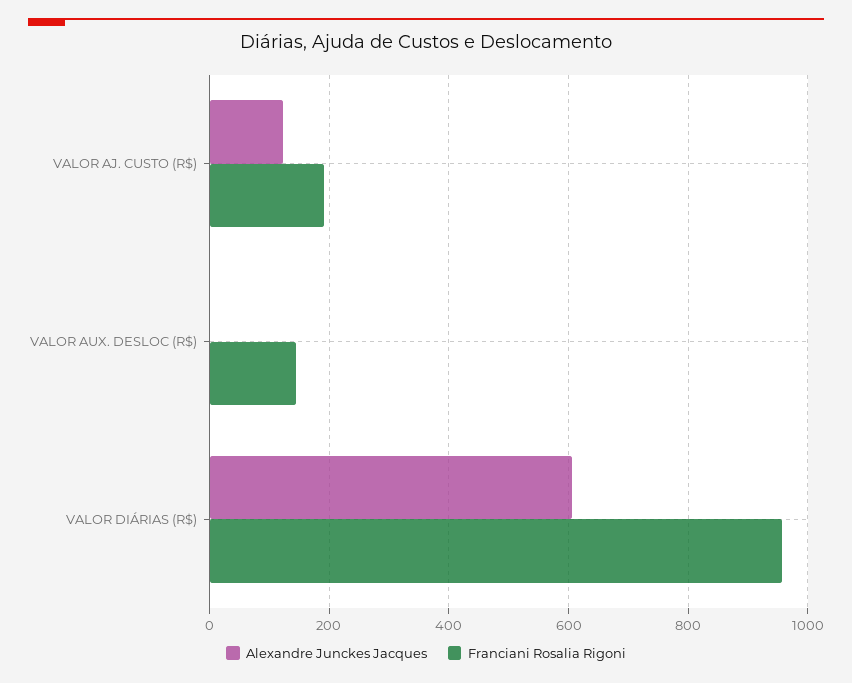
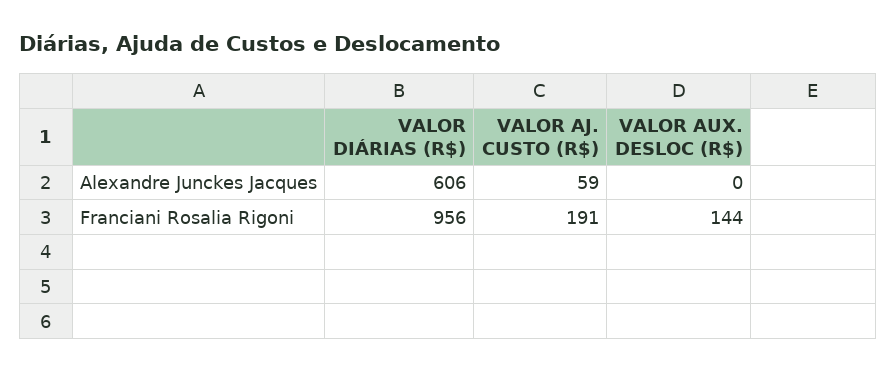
  {
    "Alexandre Junckes Jacques": {
-     "VALOR AJ. CUSTO (R$)": 120,
+     "VALOR AJ. CUSTO (R$)": 59,
      "VALOR AUX. DESLOC (R$)": 0,
      "VALOR DIÁRIAS (R$)": 606
    },
    "Franciani Rosalia Rigoni": {
      "VALOR AJ. CUSTO (R$)": 191,
      "VALOR AUX. DESLOC (R$)": 144,
      "VALOR DIÁRIAS (R$)": 956
    }
  }

